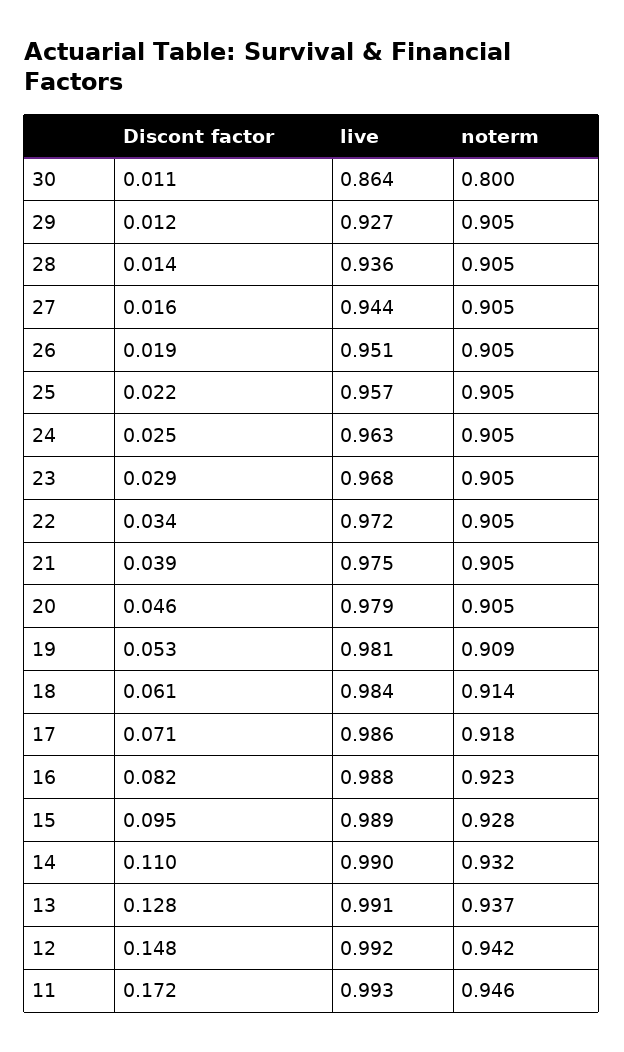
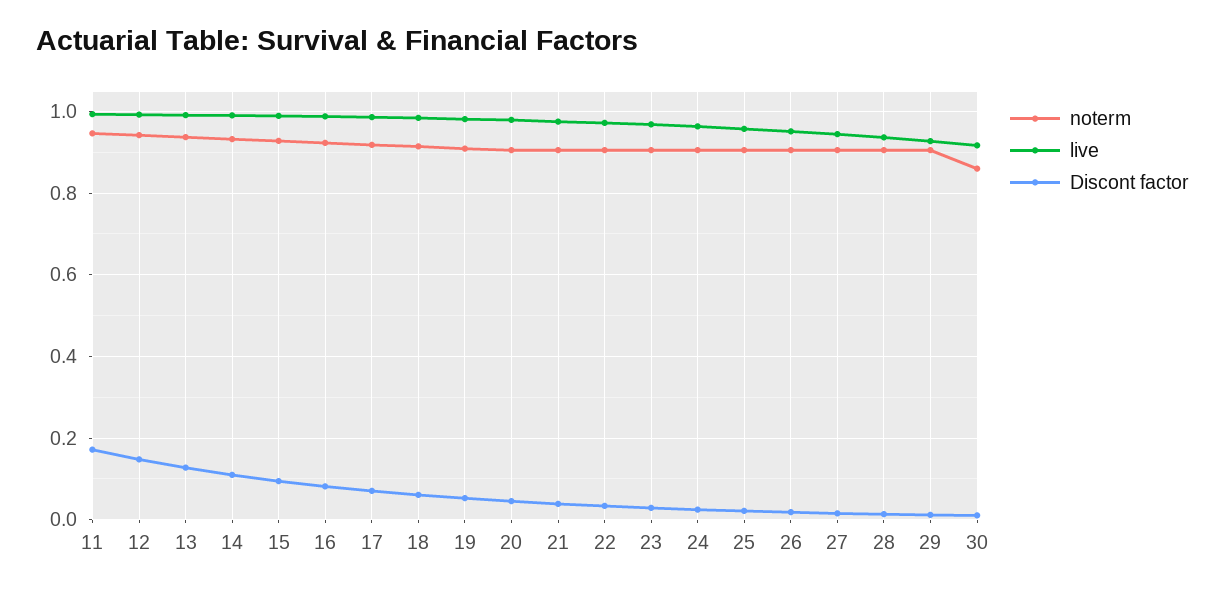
  {
    "Discont factor": {
      "30": 0.011,
      "29": 0.012,
      "28": 0.014,
      "27": 0.016,
      "26": 0.019,
      "25": 0.022,
      "24": 0.025,
      "23": 0.029,
      "22": 0.034,
      "21": 0.039,
      "20": 0.046,
      "19": 0.053,
      "18": 0.061,
      "17": 0.071,
      "16": 0.082,
      "15": 0.095,
      "14": 0.11,
      "13": 0.128,
      "12": 0.148,
      "11": 0.172
    },
    "live": {
-     "30": 0.864,
+     "30": 0.92,
      "29": 0.927,
      "28": 0.936,
      "27": 0.944,
      "26": 0.951,
      "25": 0.957,
      "24": 0.963,
      "23": 0.968,
      "22": 0.972,
      "21": 0.975,
      "20": 0.979,
      "19": 0.981,
      "18": 0.984,
      "17": 0.986,
      "16": 0.988,
      "15": 0.989,
      "14": 0.99,
      "13": 0.991,
      "12": 0.992,
      "11": 0.993
    },
    "noterm": {
-     "30": 0.8,
+     "30": 0.86,
      "29": 0.905,
      "28": 0.905,
      "27": 0.905,
      "26": 0.905,
      "25": 0.905,
      "24": 0.905,
      "23": 0.905,
      "22": 0.905,
      "21": 0.905,
      "20": 0.905,
      "19": 0.909,
      "18": 0.914,
      "17": 0.918,
      "16": 0.923,
      "15": 0.928,
      "14": 0.932,
      "13": 0.937,
      "12": 0.942,
      "11": 0.946
    }
  }

